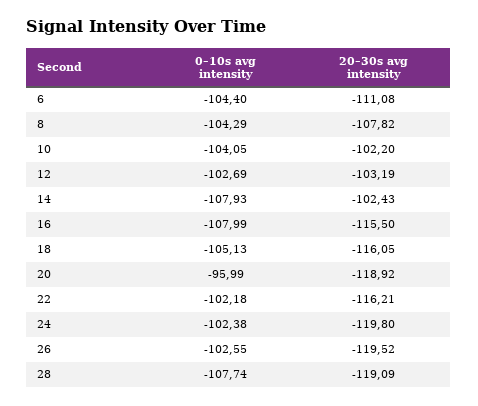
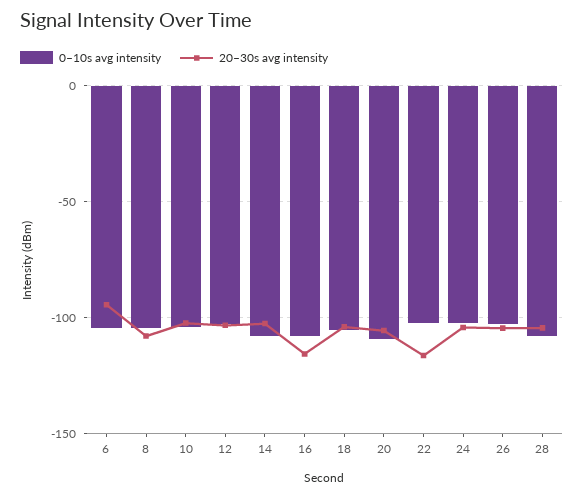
  {
    "0–10s avg intensity": {
      "6": -104.4,
      "8": -104.29,
      "10": -104.05,
      "12": -102.69,
      "14": -107.93,
      "16": -107.99,
      "18": -105.13,
-     "20": -95.99,
+     "20": -110,
      "22": -102.18,
      "24": -102.38,
      "26": -102.55,
      "28": -107.74
    },
    "20–30s avg intensity": {
-     "6": -111.08,
+     "6": -95,
      "8": -107.82,
      "10": -102.2,
      "12": -103.19,
      "14": -102.43,
      "16": -115.5,
-     "18": -116.05,
+     "18": -105,
-     "20": -118.92,
+     "20": -105,
      "22": -116.21,
-     "24": -119.8,
+     "24": -105,
-     "26": -119.52,
+     "26": -105,
-     "28": -119.09
+     "28": -105
    }
  }

